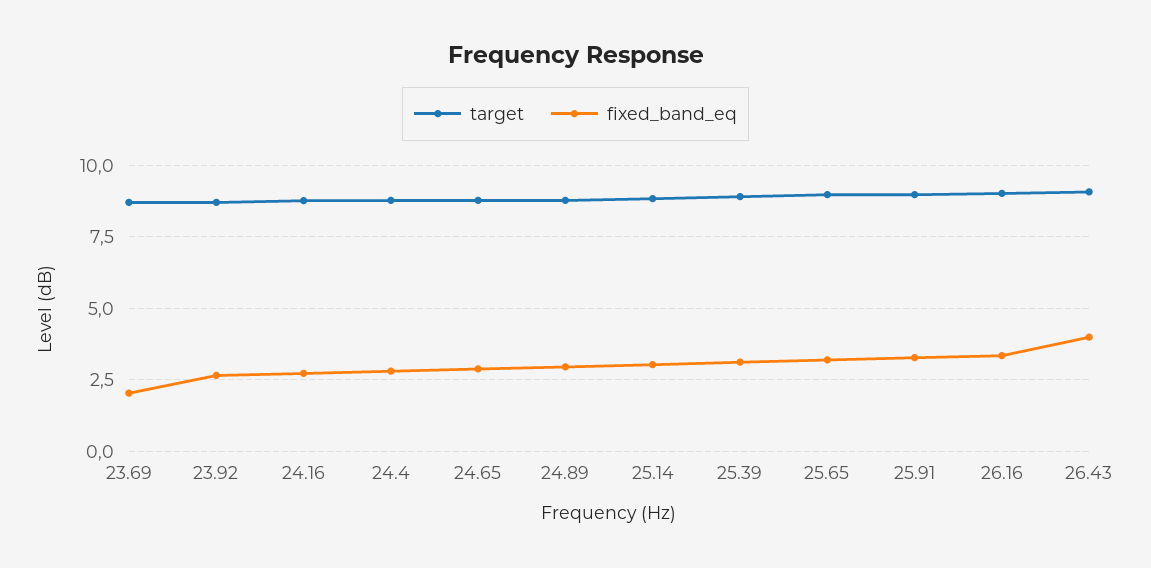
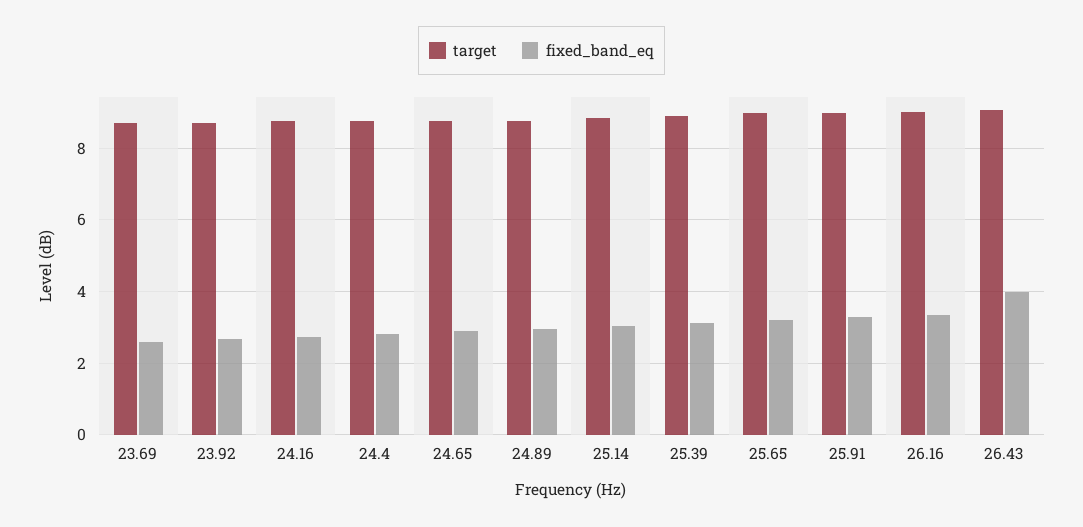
  {
    "target": {
      "23.69": 8.8,
      "23.92": 8.8,
      "24.16": 8.8,
      "24.4": 8.8,
      "24.65": 8.8,
      "24.89": 8.8,
      "25.14": 8.8,
      "25.39": 9,
      "25.65": 9,
      "25.91": 9,
      "26.16": 9,
      "26.43": 9
    },
    "fixed_band_eq": {
-     "23.69": 2,
+     "23.69": 2.6,
      "23.92": 2.6,
      "24.16": 2.8,
      "24.4": 2.8,
      "24.65": 2.8,
      "24.89": 3,
      "25.14": 3,
      "25.39": 3.2,
      "25.65": 3.2,
      "25.91": 3.2,
      "26.16": 3.4,
      "26.43": 4
    }
  }

